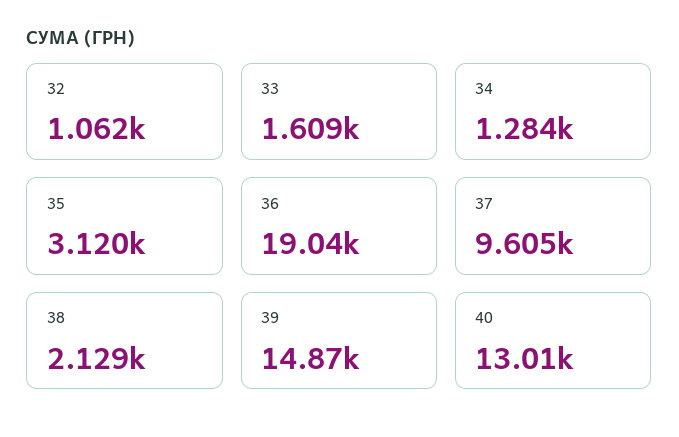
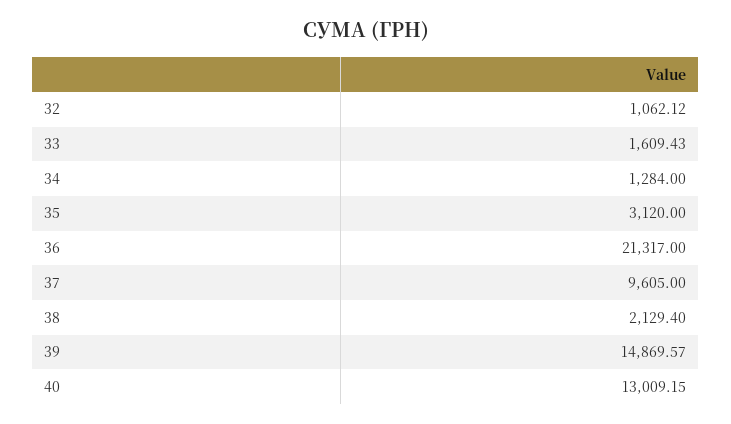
  {
    "32": 1062.12,
    "33": 1609.43,
    "34": 1284,
    "35": 3120,
-   "36": 19040,
+   "36": 21317,
    "37": 9605,
    "38": 2129.4,
    "39": 14869.57,
    "40": 13009.15
  }

